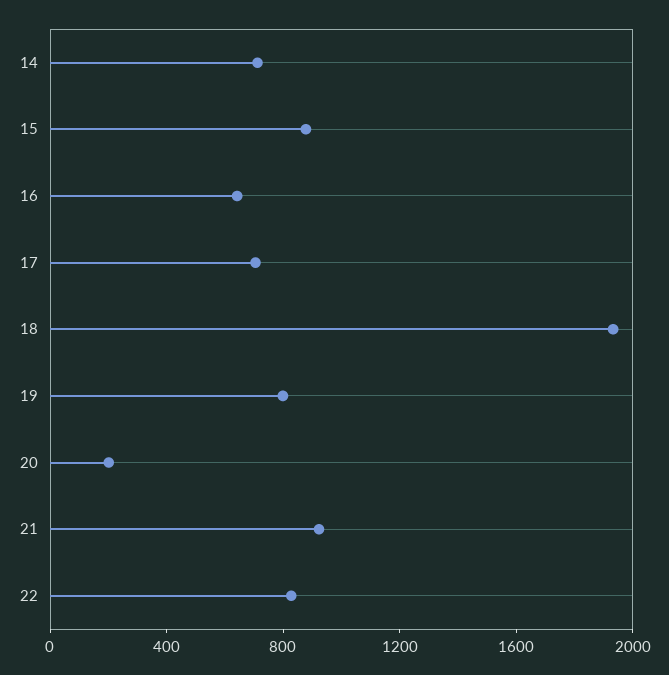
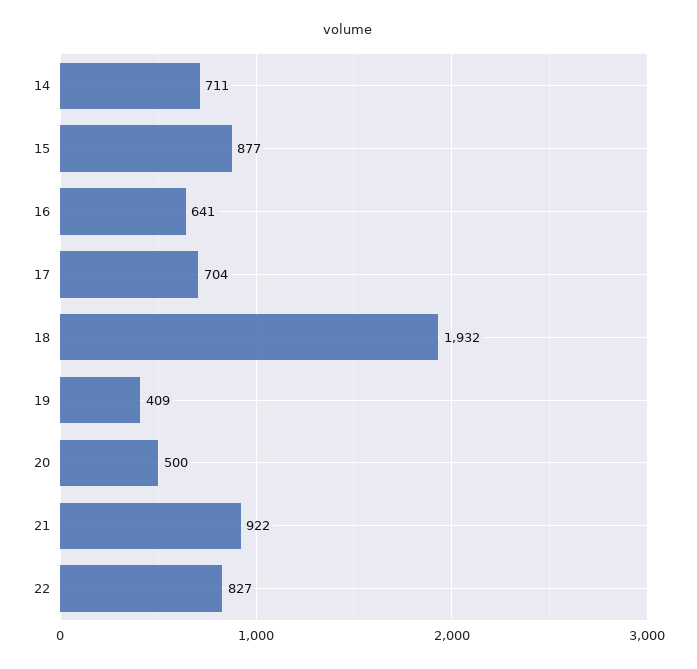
  {
    "14": 711,
    "15": 877,
    "16": 641,
    "17": 704,
    "18": 1932,
-   "19": 800,
+   "19": 409,
-   "20": 200,
+   "20": 500,
    "21": 922,
    "22": 827
  }

